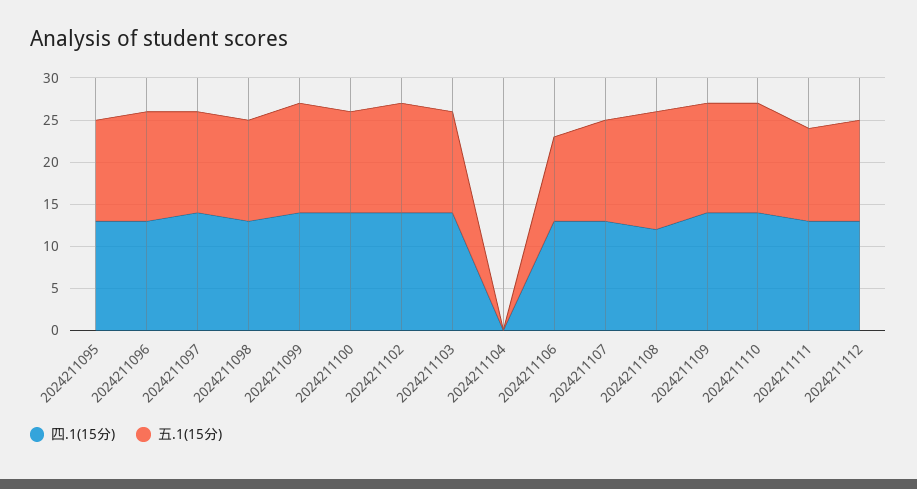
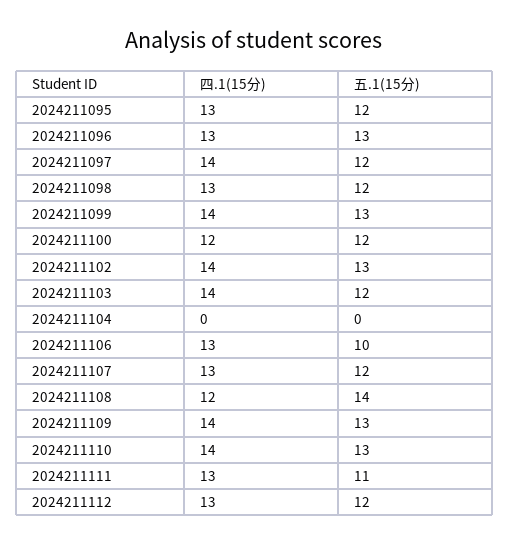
  {
    "四.1(15分)": {
      "2024211095": 13,
      "2024211096": 13,
      "2024211097": 14,
      "2024211098": 13,
      "2024211099": 14,
-     "2024211100": 14,
+     "2024211100": 12,
      "2024211102": 14,
      "2024211103": 14,
      "2024211104": 0,
      "2024211106": 13,
      "2024211107": 13,
      "2024211108": 12,
      "2024211109": 14,
      "2024211110": 14,
      "2024211111": 13,
      "2024211112": 13
    },
    "五.1(15分)": {
      "2024211095": 12,
      "2024211096": 13,
      "2024211097": 12,
      "2024211098": 12,
      "2024211099": 13,
      "2024211100": 12,
      "2024211102": 13,
      "2024211103": 12,
      "2024211104": 0,
      "2024211106": 10,
      "2024211107": 12,
      "2024211108": 14,
      "2024211109": 13,
      "2024211110": 13,
      "2024211111": 11,
      "2024211112": 12
    }
  }

